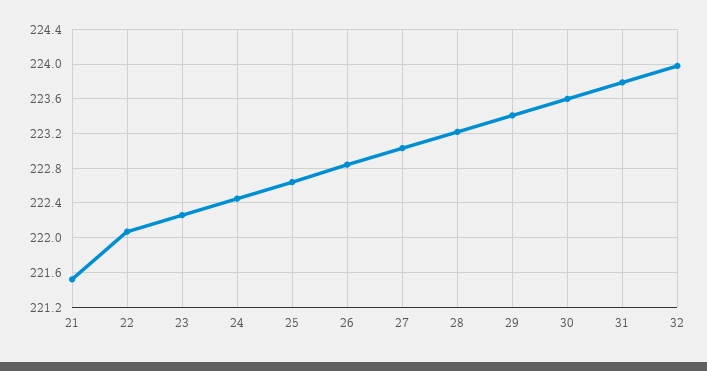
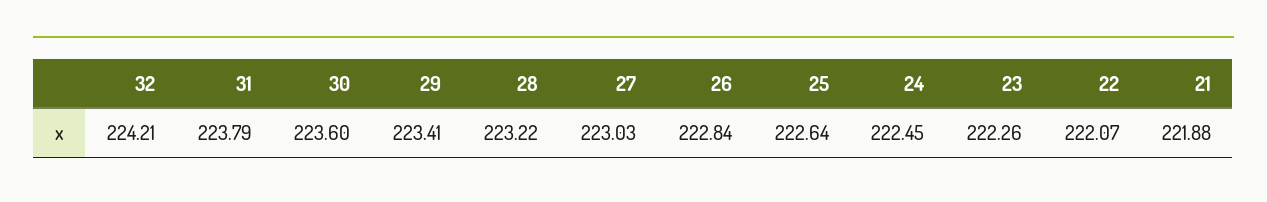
  {
-   "21": 221.5,
+   "21": 221.88,
    "22": 222.07,
    "23": 222.26,
    "24": 222.45,
    "25": 222.64,
    "26": 222.84,
    "27": 223.03,
    "28": 223.22,
    "29": 223.41,
    "30": 223.6,
    "31": 223.79,
-   "32": 224
+   "32": 224.21
  }

